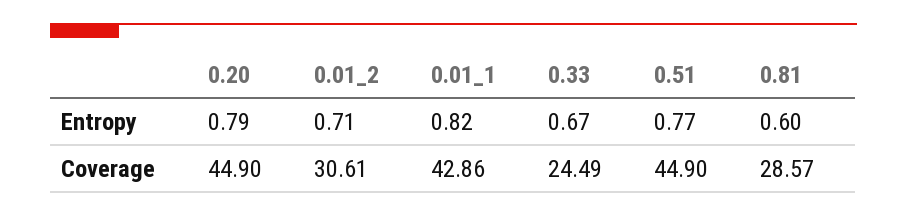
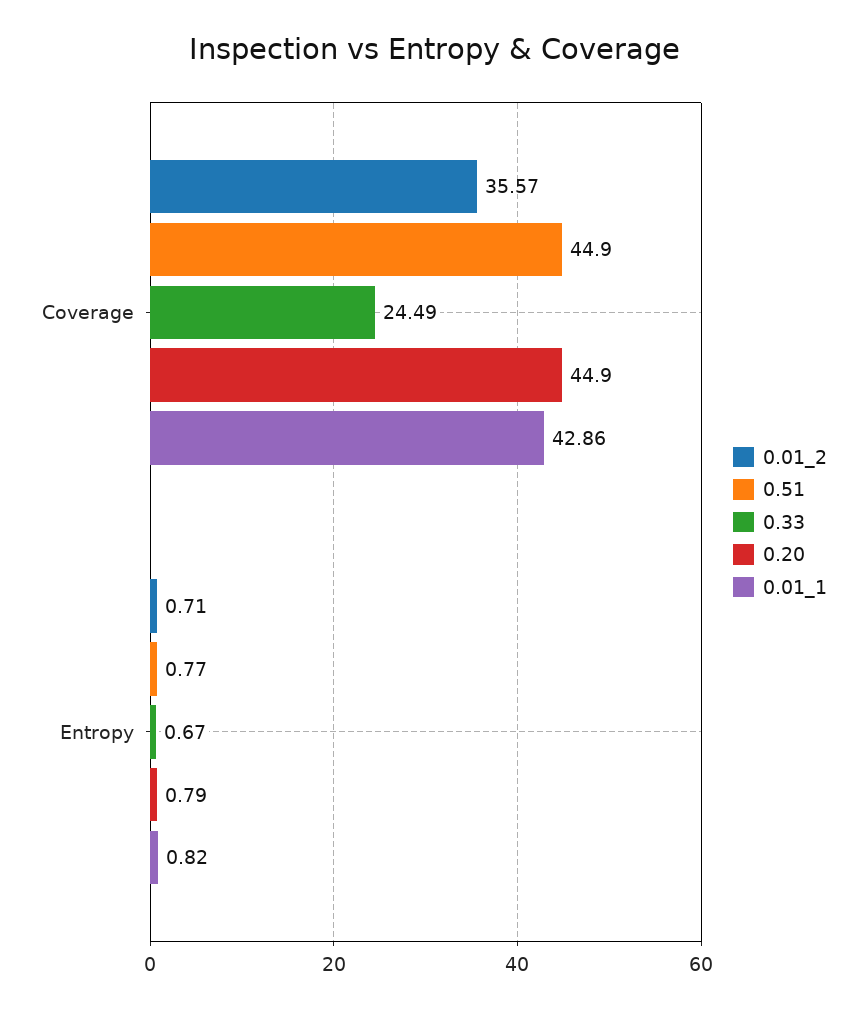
  {
    "0.20": {
      "Entropy": 0.79,
      "Coverage": 44.9
    },
    "0.01_2": {
      "Entropy": 0.71,
-     "Coverage": 30.61
+     "Coverage": 35.57
    },
    "0.01_1": {
      "Entropy": 0.82,
      "Coverage": 42.86
    },
    "0.33": {
      "Entropy": 0.67,
      "Coverage": 24.49
    },
    "0.51": {
      "Entropy": 0.77,
      "Coverage": 44.9
-   },
+   }
-   "0.81": {
-     "Entropy": 0.6,
-     "Coverage": 28.57
-   }
  }

